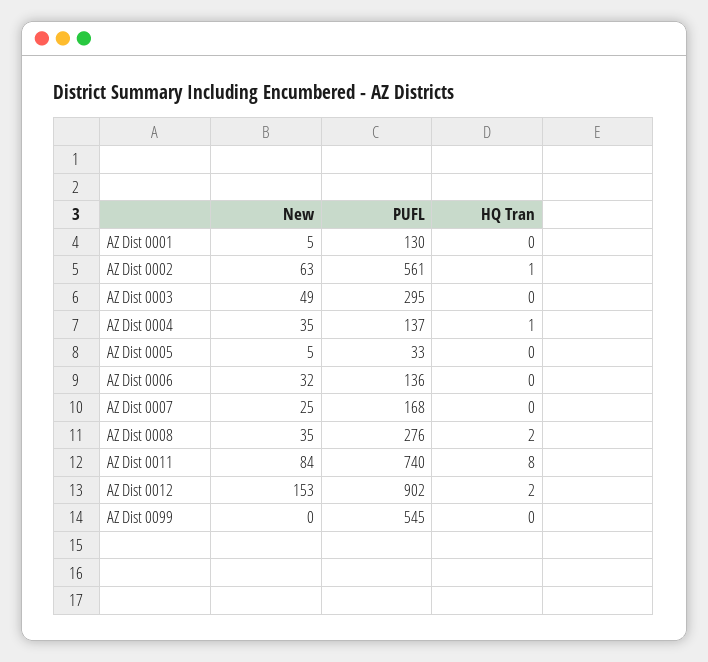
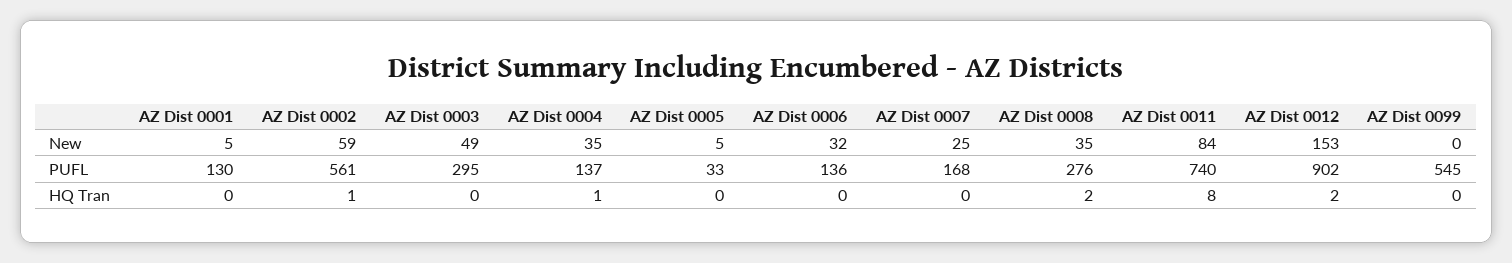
  {
    "New": {
      "AZ Dist 0001": 5,
-     "AZ Dist 0002": 63,
+     "AZ Dist 0002": 59,
      "AZ Dist 0003": 49,
      "AZ Dist 0004": 35,
      "AZ Dist 0005": 5,
      "AZ Dist 0006": 32,
      "AZ Dist 0007": 25,
      "AZ Dist 0008": 35,
      "AZ Dist 0011": 84,
      "AZ Dist 0012": 153,
      "AZ Dist 0099": 0
    },
    "PUFL": {
      "AZ Dist 0001": 130,
      "AZ Dist 0002": 561,
      "AZ Dist 0003": 295,
      "AZ Dist 0004": 137,
      "AZ Dist 0005": 33,
      "AZ Dist 0006": 136,
      "AZ Dist 0007": 168,
      "AZ Dist 0008": 276,
      "AZ Dist 0011": 740,
      "AZ Dist 0012": 902,
      "AZ Dist 0099": 545
    },
    "HQ Tran": {
      "AZ Dist 0001": 0,
      "AZ Dist 0002": 1,
      "AZ Dist 0003": 0,
      "AZ Dist 0004": 1,
      "AZ Dist 0005": 0,
      "AZ Dist 0006": 0,
      "AZ Dist 0007": 0,
      "AZ Dist 0008": 2,
      "AZ Dist 0011": 8,
      "AZ Dist 0012": 2,
      "AZ Dist 0099": 0
    }
  }

